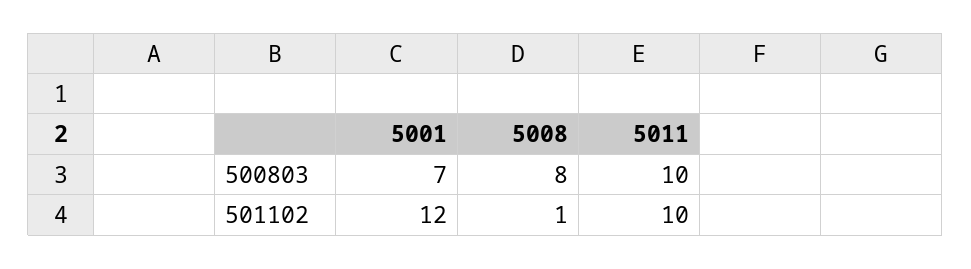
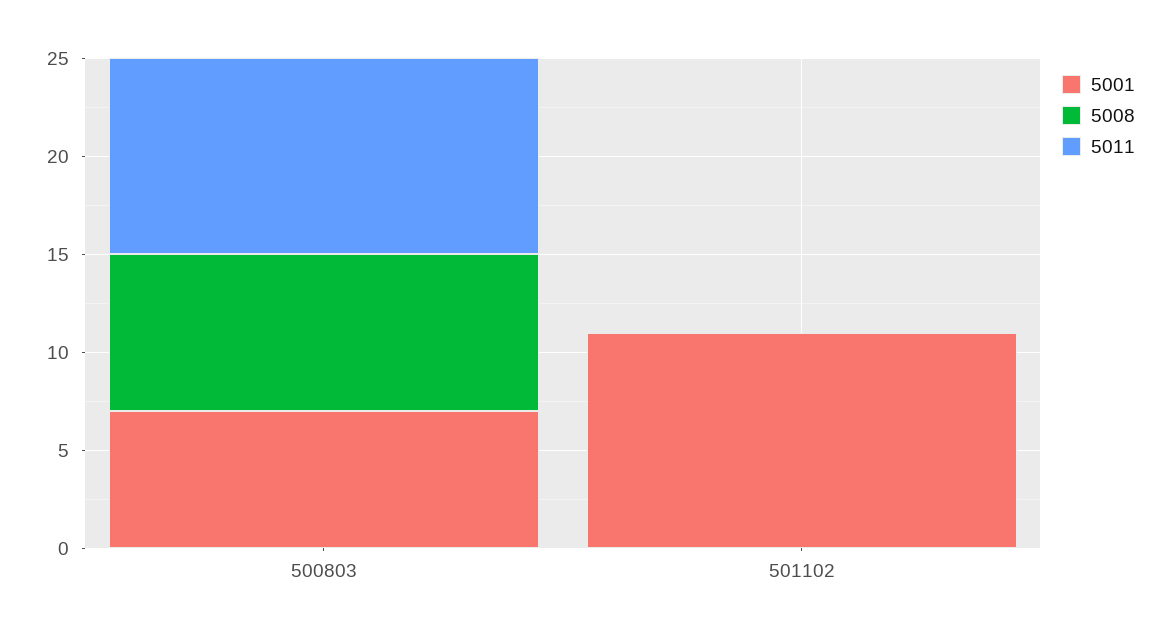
  {
    "5001": {
      "500803": 7,
-     "501102": 12
+     "501102": 11
    },
    "5008": {
      "500803": 8,
-     "501102": 1
+     "501102": 0
    },
    "5011": {
      "500803": 10,
-     "501102": 10
+     "501102": 0
    }
  }

